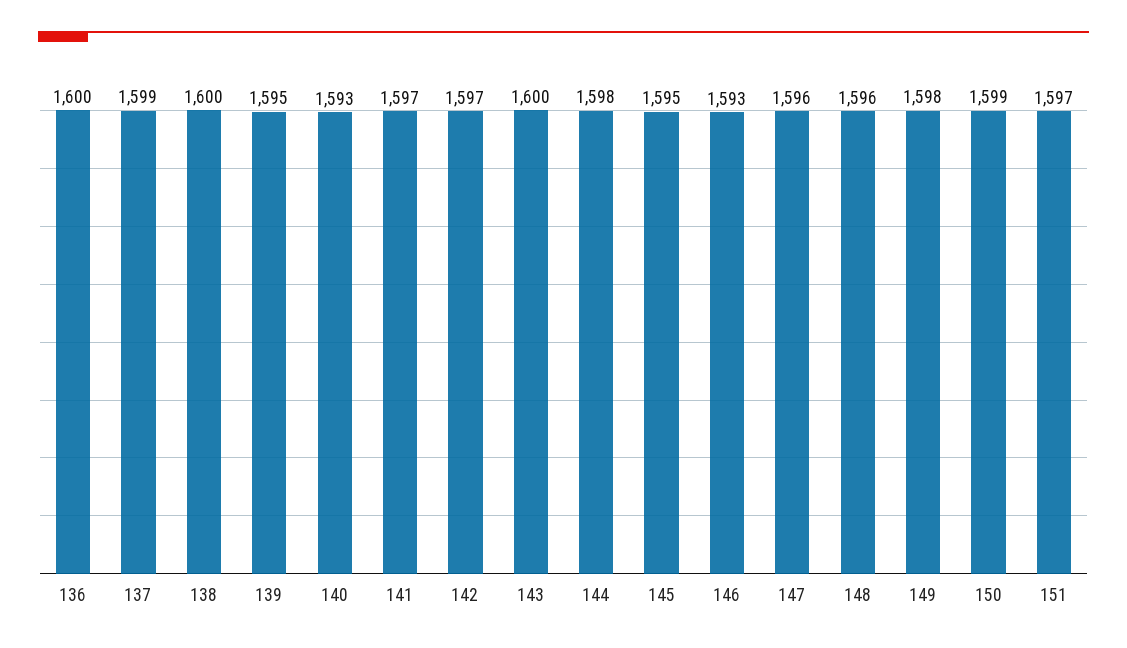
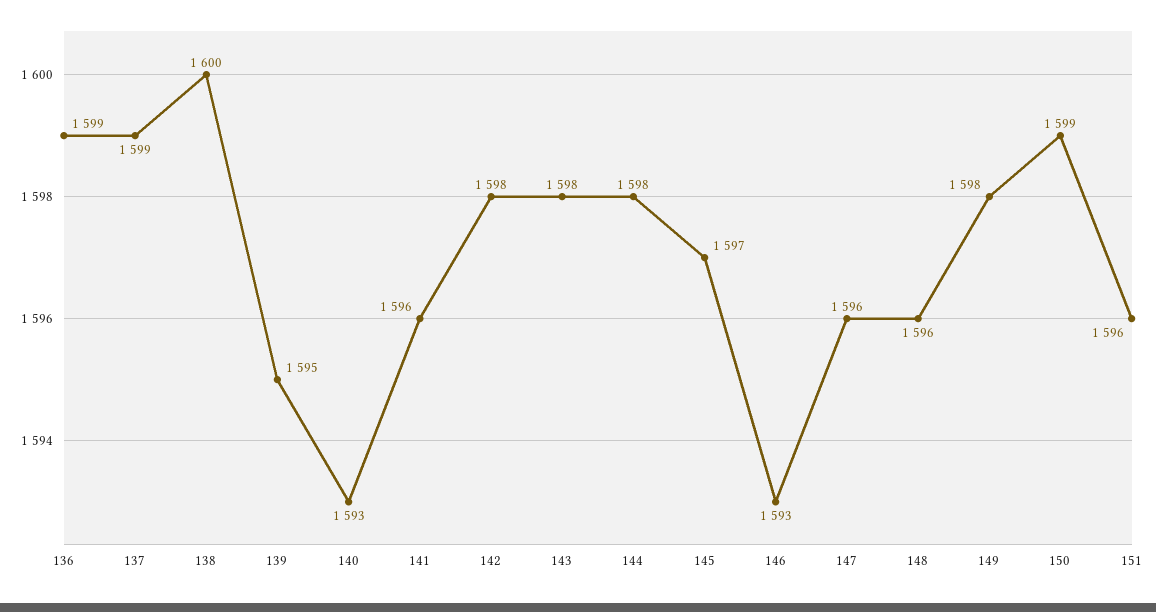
  {
-   "136": 1600,
+   "136": 1599,
    "137": 1599,
    "138": 1600,
    "139": 1595,
    "140": 1593,
-   "141": 1597,
+   "141": 1596,
-   "142": 1597,
+   "142": 1598,
-   "143": 1600,
+   "143": 1598,
    "144": 1598,
-   "145": 1595,
+   "145": 1597,
    "146": 1593,
    "147": 1596,
    "148": 1596,
    "149": 1598,
    "150": 1599,
-   "151": 1597
+   "151": 1596
  }

